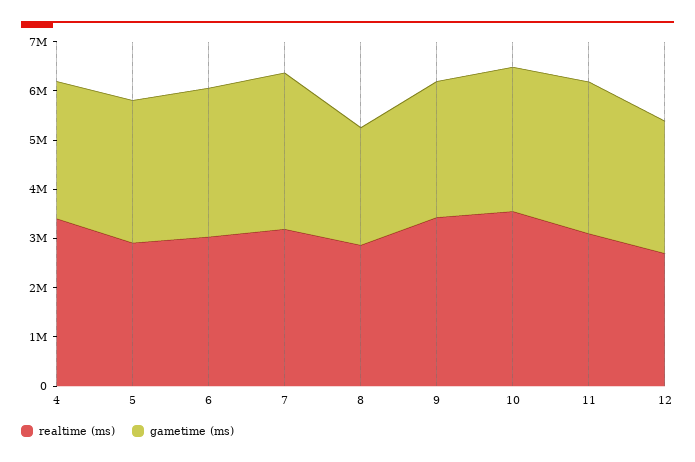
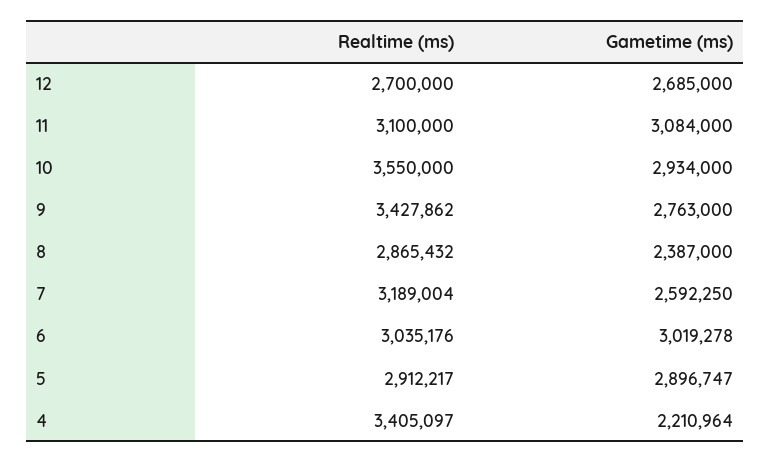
  {
    "realtime (ms)": {
      "4": 3405097,
      "5": 2912217,
      "6": 3035176,
      "7": 3189004,
      "8": 2865432,
      "9": 3427862,
      "10": 3550000,
      "11": 3100000,
      "12": 2700000
    },
    "gametime (ms)": {
-     "4": 2800000,
+     "4": 2210964,
      "5": 2896747,
      "6": 3019278,
-     "7": 3200000,
+     "7": 2592250,
      "8": 2387000,
      "9": 2763000,
      "10": 2934000,
      "11": 3084000,
      "12": 2685000
    }
  }

